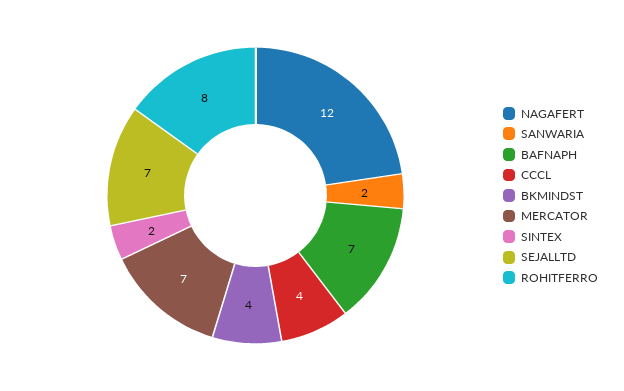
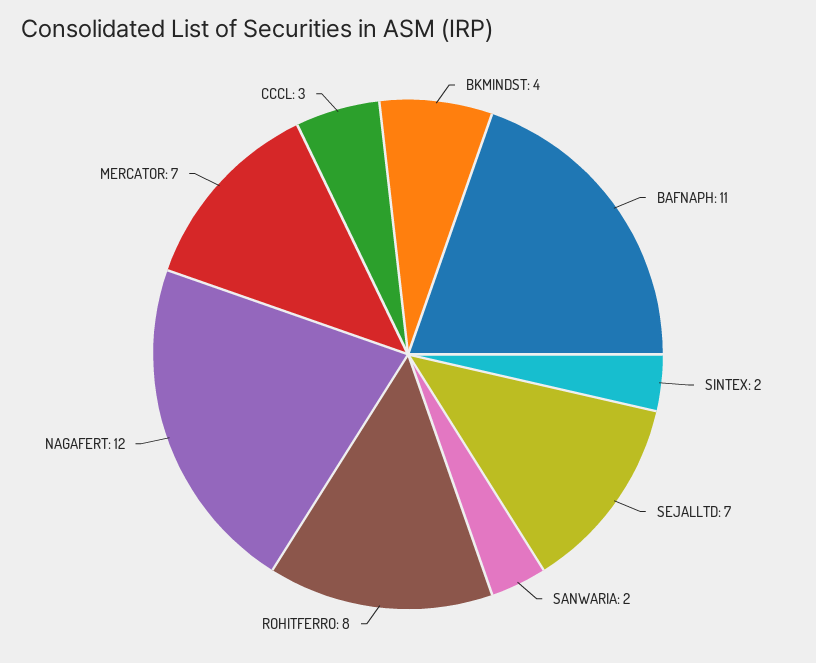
  {
    "NAGAFERT": 12,
    "SANWARIA": 2,
-   "BAFNAPH": 7,
+   "BAFNAPH": 11,
-   "CCCL": 4,
+   "CCCL": 3,
    "BKMINDST": 4,
    "MERCATOR": 7,
    "SINTEX": 2,
    "SEJALLTD": 7,
    "ROHITFERRO": 8
  }

